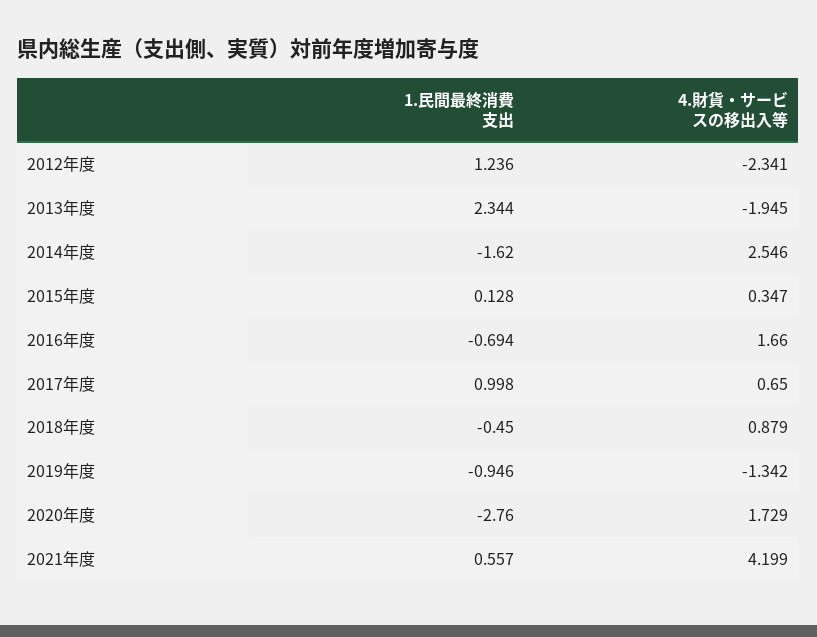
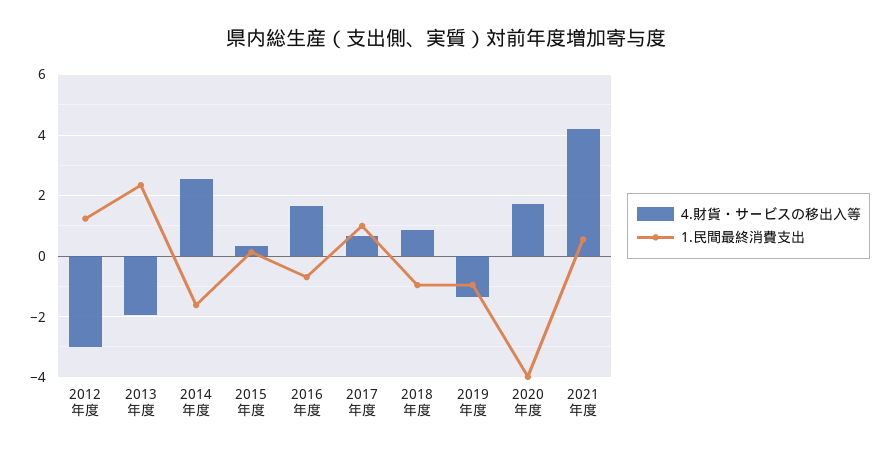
  {
    "1.民間最終消費支出": {
      "2012年度": 1.236,
      "2013年度": 2.344,
      "2014年度": -1.62,
      "2015年度": 0.128,
      "2016年度": -0.694,
      "2017年度": 0.998,
-     "2018年度": -0.45,
+     "2018年度": -1,
      "2019年度": -0.946,
-     "2020年度": -2.76,
+     "2020年度": -4,
      "2021年度": 0.557
    },
    "4.財貨・サービスの移出入等": {
-     "2012年度": -2.341,
+     "2012年度": -3,
      "2013年度": -1.945,
      "2014年度": 2.546,
      "2015年度": 0.347,
      "2016年度": 1.66,
      "2017年度": 0.65,
      "2018年度": 0.879,
      "2019年度": -1.342,
      "2020年度": 1.729,
      "2021年度": 4.199
    }
  }

